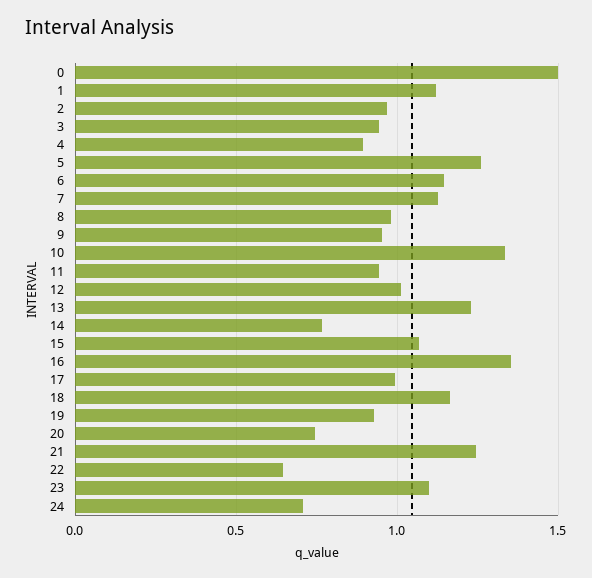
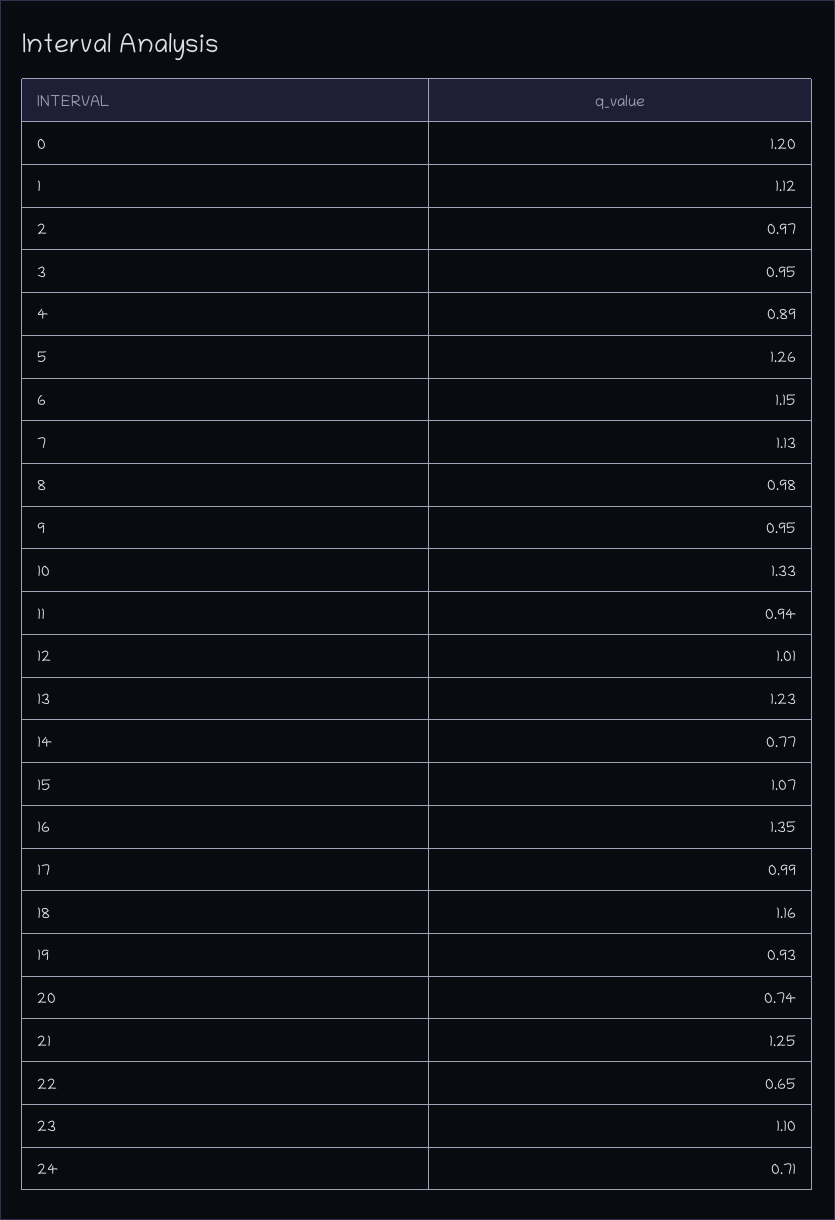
  {
-   "0": 1.5,
+   "0": 1.2,
    "1": 1.12,
    "2": 0.97,
    "3": 0.95,
    "4": 0.89,
    "5": 1.26,
    "6": 1.15,
    "7": 1.13,
    "8": 0.98,
    "9": 0.95,
    "10": 1.33,
    "11": 0.94,
    "12": 1.01,
    "13": 1.23,
    "14": 0.77,
    "15": 1.07,
    "16": 1.35,
    "17": 0.99,
    "18": 1.16,
    "19": 0.93,
    "20": 0.74,
    "21": 1.25,
    "22": 0.65,
    "23": 1.1,
    "24": 0.71
  }

